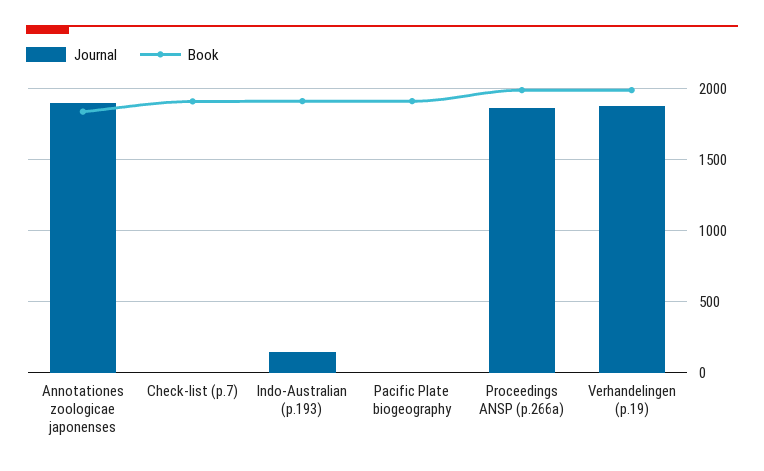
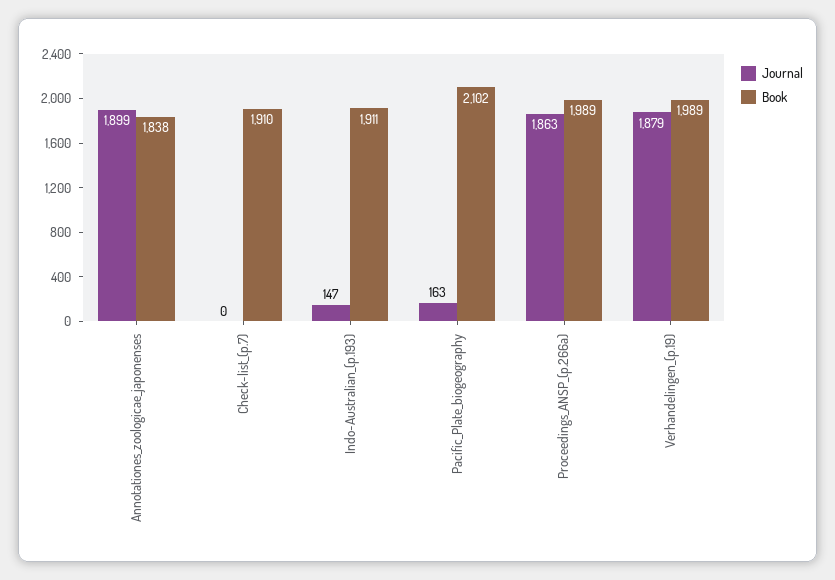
  {
    "Journal": {
      "Annotationes zoologicae japonenses": 1899,
      "Check-list (p.7)": 0,
      "Indo-Australian (p.193)": 147,
-     "Pacific Plate biogeography": 0,
+     "Pacific Plate biogeography": 163,
      "Proceedings ANSP (p.266a)": 1863,
      "Verhandelingen (p.19)": 1879
    },
    "Book": {
      "Annotationes zoologicae japonenses": 1838,
      "Check-list (p.7)": 1910,
      "Indo-Australian (p.193)": 1911,
-     "Pacific Plate biogeography": 1900,
+     "Pacific Plate biogeography": 2102,
      "Proceedings ANSP (p.266a)": 1989,
      "Verhandelingen (p.19)": 1989
    }
  }

